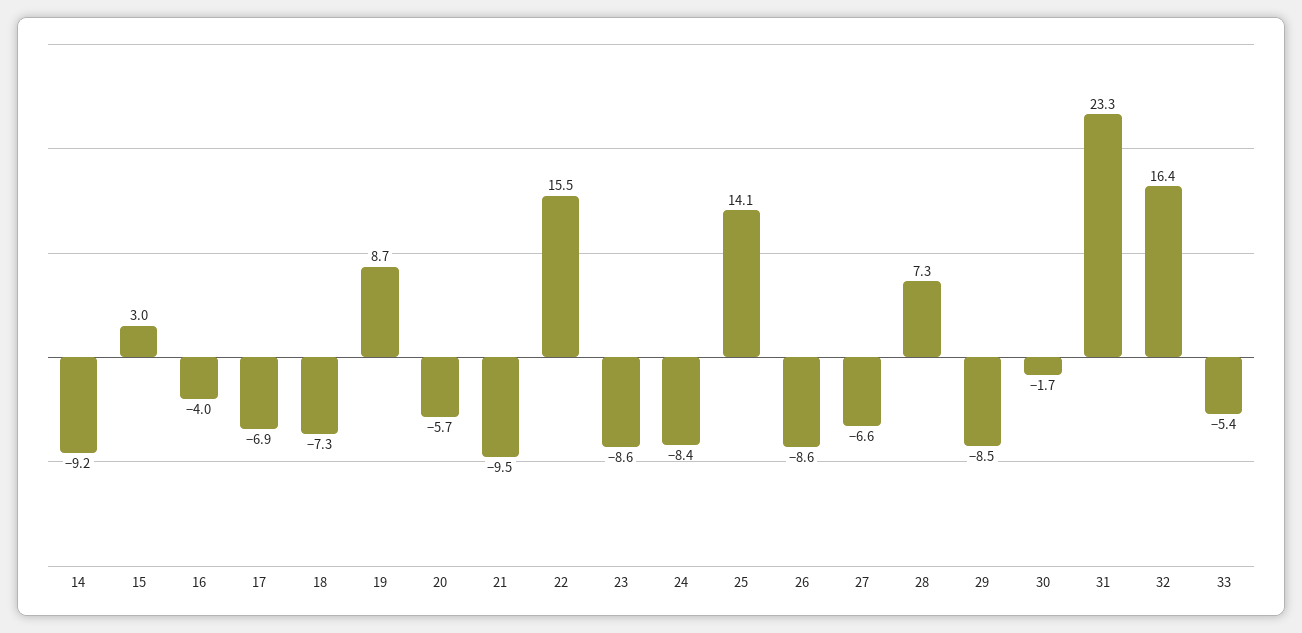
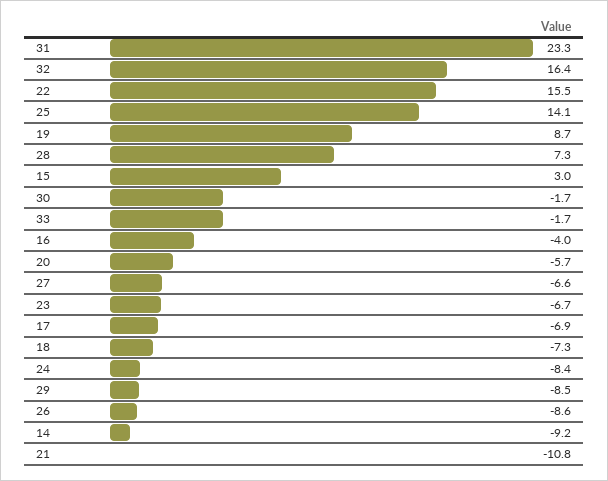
  {
    "14": -9.2,
    "15": 3,
    "16": -4,
    "17": -6.9,
    "18": -7.3,
    "19": 8.7,
    "20": -5.7,
-   "21": -9.5,
+   "21": -10.8,
    "22": 15.5,
-   "23": -8.6,
+   "23": -6.7,
    "24": -8.4,
    "25": 14.1,
    "26": -8.6,
    "27": -6.6,
    "28": 7.3,
    "29": -8.5,
    "30": -1.7,
    "31": 23.3,
    "32": 16.4,
-   "33": -5.4
+   "33": -1.7
  }

